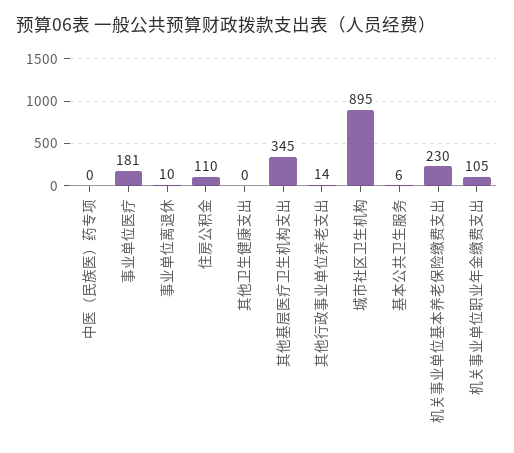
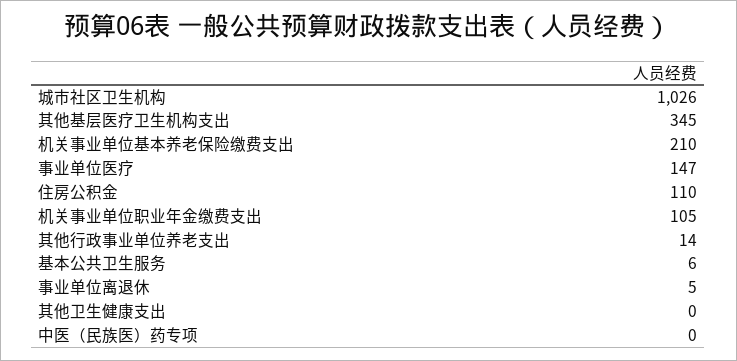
  {
    "中医（民族医）药专项": 0,
-   "事业单位医疗": 181,
+   "事业单位医疗": 147,
-   "事业单位离退休": 10,
+   "事业单位离退休": 5,
    "住房公积金": 110,
    "其他卫生健康支出": 0,
    "其他基层医疗卫生机构支出": 345,
    "其他行政事业单位养老支出": 14,
-   "城市社区卫生机构": 895,
+   "城市社区卫生机构": 1026,
    "基本公共卫生服务": 6,
-   "机关事业单位基本养老保险缴费支出": 230,
+   "机关事业单位基本养老保险缴费支出": 210,
    "机关事业单位职业年金缴费支出": 105
  }

